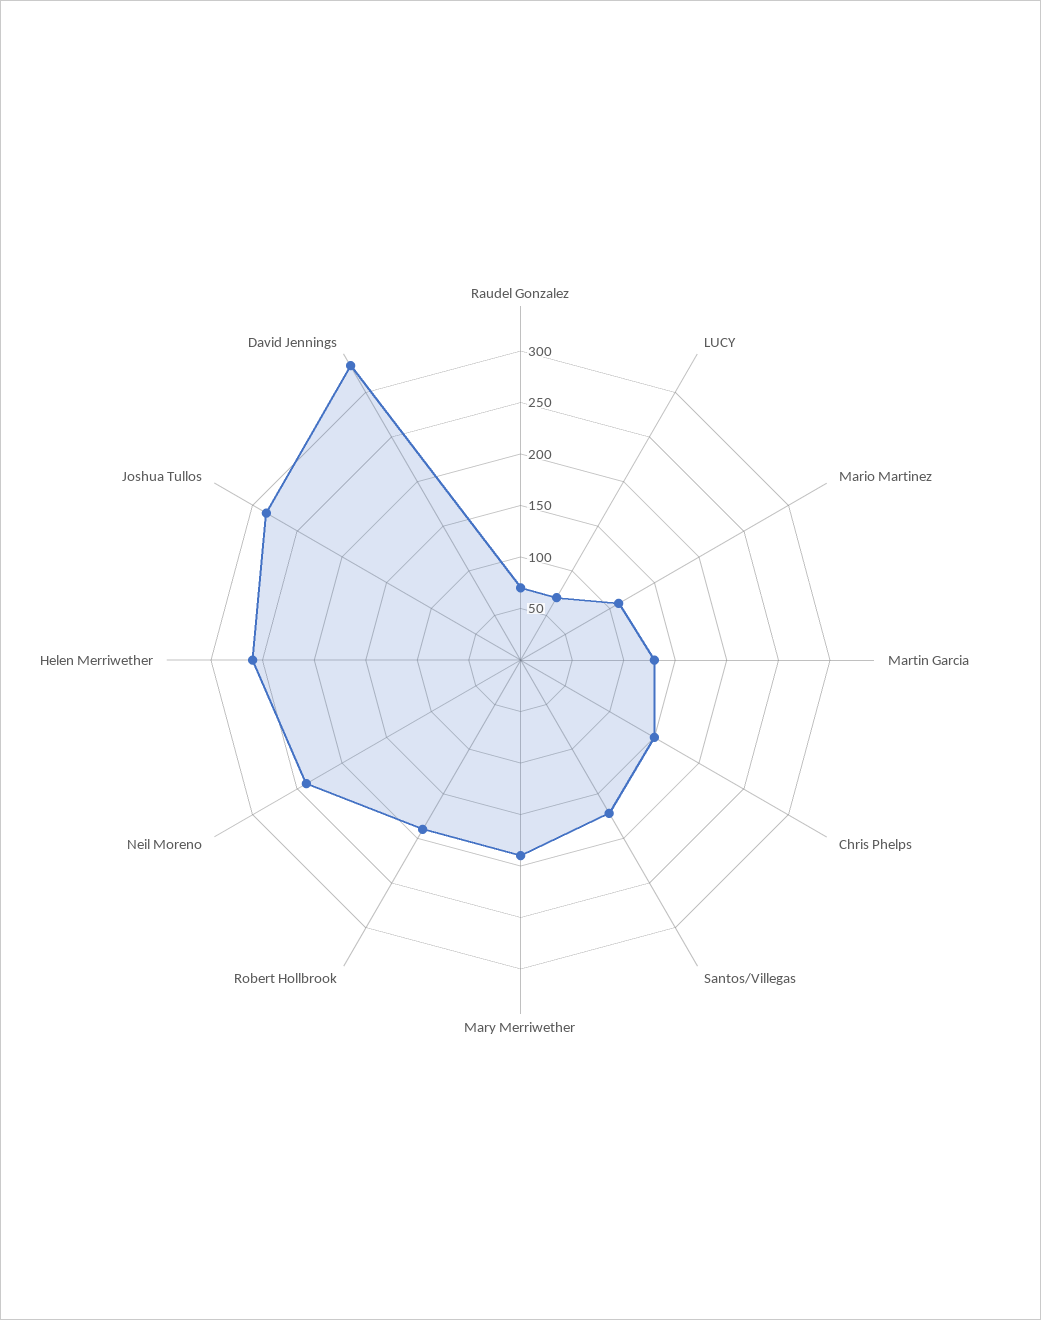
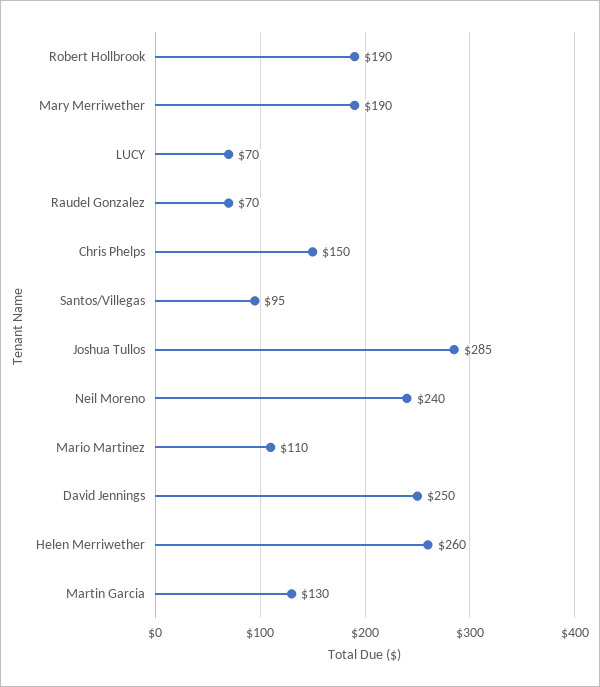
  {
    "Raudel Gonzalez": 70,
    "LUCY": 70,
    "Mario Martinez": 110,
    "Martin Garcia": 130,
    "Chris Phelps": 150,
-   "Santos/Villegas": 170,
+   "Santos/Villegas": 95,
    "Mary Merriwether": 190,
    "Robert Hollbrook": 190,
    "Neil Moreno": 240,
    "Helen Merriwether": 260,
    "Joshua Tullos": 285,
-   "David Jennings": 330
+   "David Jennings": 250
  }

